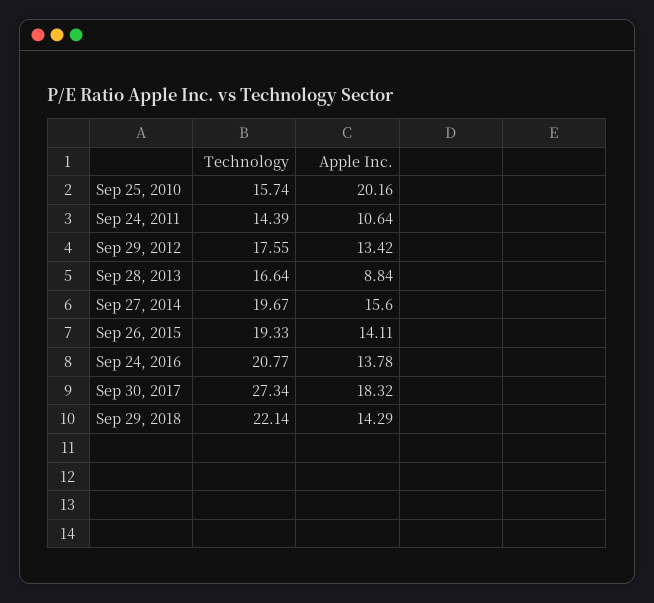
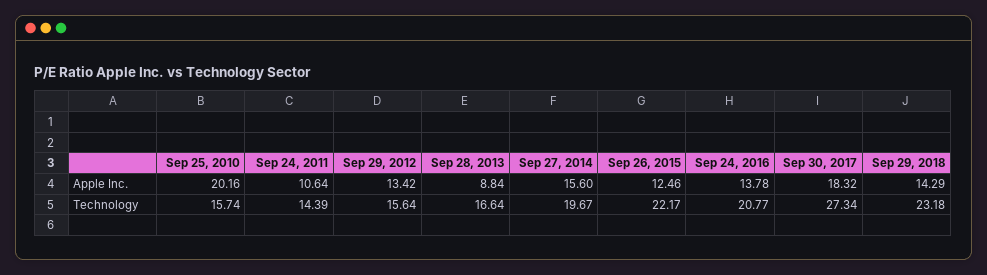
  {
    "Technology": {
      "Sep 25, 2010": 15.74,
      "Sep 24, 2011": 14.39,
-     "Sep 29, 2012": 17.55,
+     "Sep 29, 2012": 15.64,
      "Sep 28, 2013": 16.64,
      "Sep 27, 2014": 19.67,
-     "Sep 26, 2015": 19.33,
+     "Sep 26, 2015": 22.17,
      "Sep 24, 2016": 20.77,
      "Sep 30, 2017": 27.34,
-     "Sep 29, 2018": 22.14
+     "Sep 29, 2018": 23.18
    },
    "Apple Inc.": {
      "Sep 25, 2010": 20.16,
      "Sep 24, 2011": 10.64,
      "Sep 29, 2012": 13.42,
      "Sep 28, 2013": 8.84,
      "Sep 27, 2014": 15.6,
-     "Sep 26, 2015": 14.11,
+     "Sep 26, 2015": 12.46,
      "Sep 24, 2016": 13.78,
      "Sep 30, 2017": 18.32,
      "Sep 29, 2018": 14.29
    }
  }

